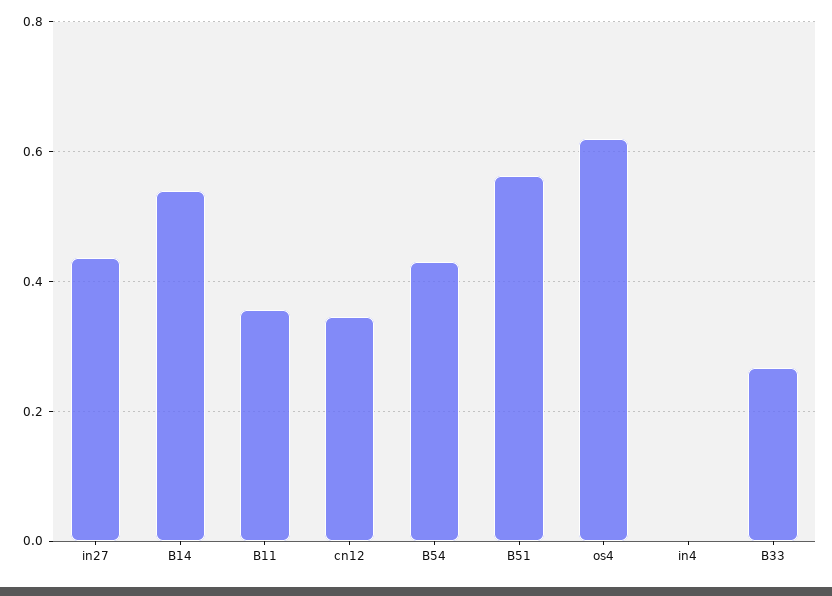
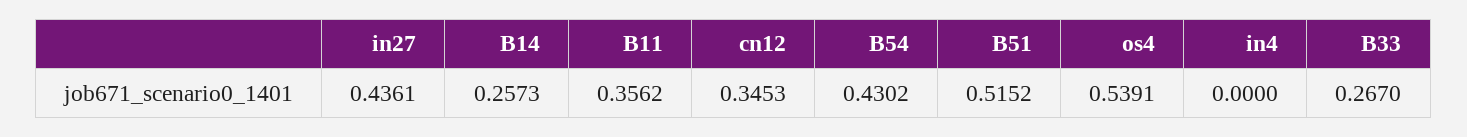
  {
    "in27": 0.4361,
-   "B14": 0.54,
+   "B14": 0.2573,
    "B11": 0.3562,
    "cn12": 0.3453,
    "B54": 0.4302,
-   "B51": 0.56,
+   "B51": 0.5152,
-   "os4": 0.62,
+   "os4": 0.5391,
    "in4": 0,
    "B33": 0.267
  }

